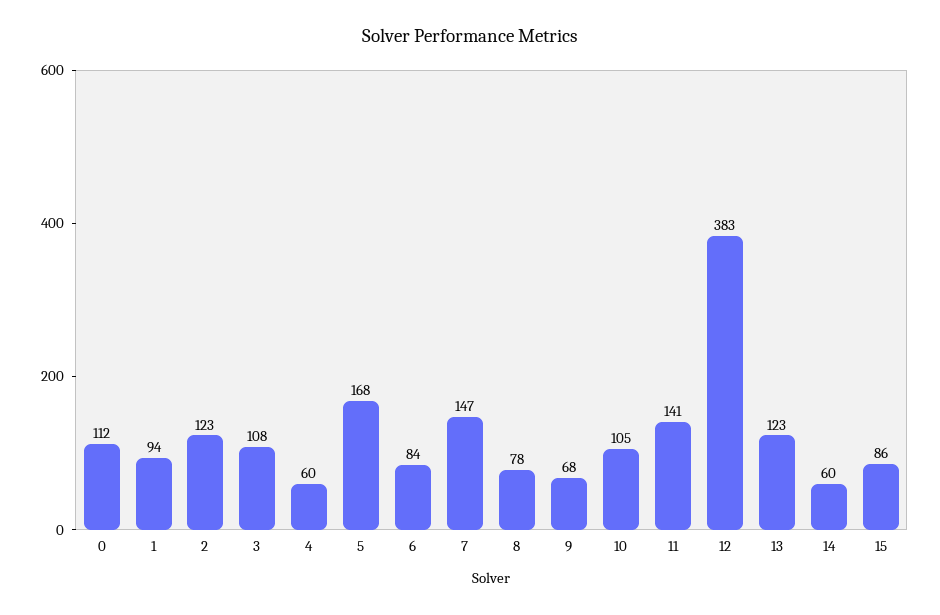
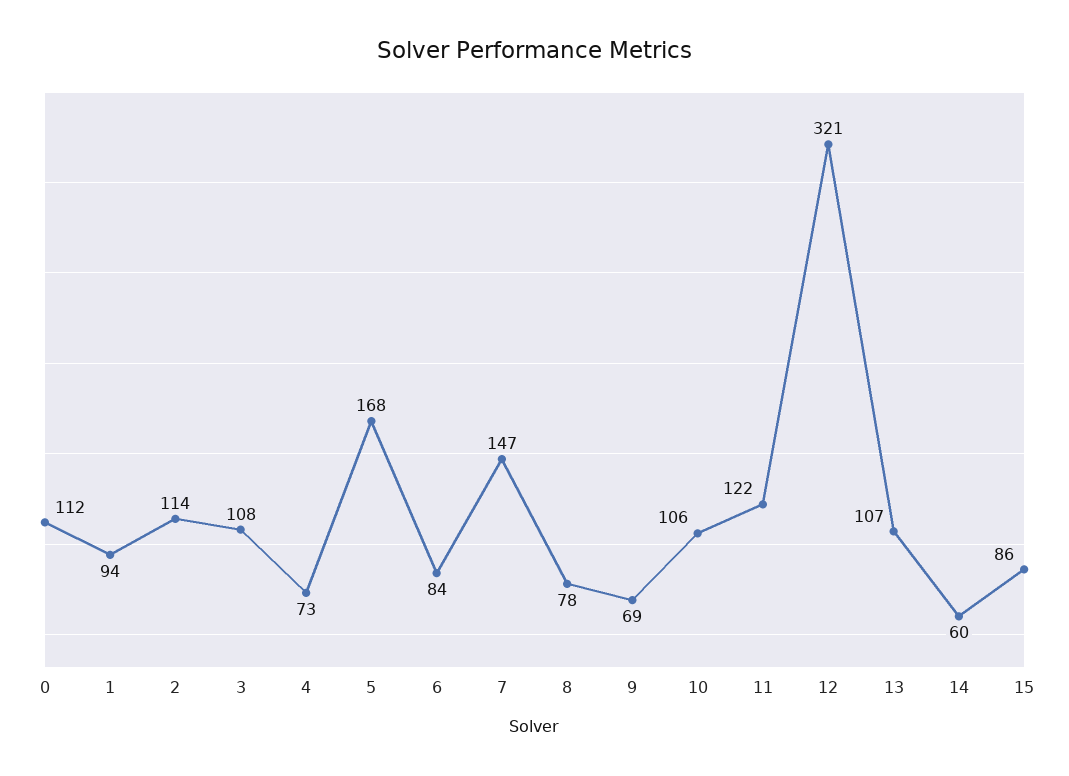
  {
    "0": 112,
    "1": 94,
-   "2": 123,
+   "2": 114,
    "3": 108,
-   "4": 60,
+   "4": 73,
    "5": 168,
    "6": 84,
    "7": 147,
    "8": 78,
-   "9": 68,
+   "9": 69,
-   "10": 105,
+   "10": 106,
-   "11": 141,
+   "11": 122,
-   "12": 383,
+   "12": 321,
-   "13": 123,
+   "13": 107,
    "14": 60,
    "15": 86
  }

